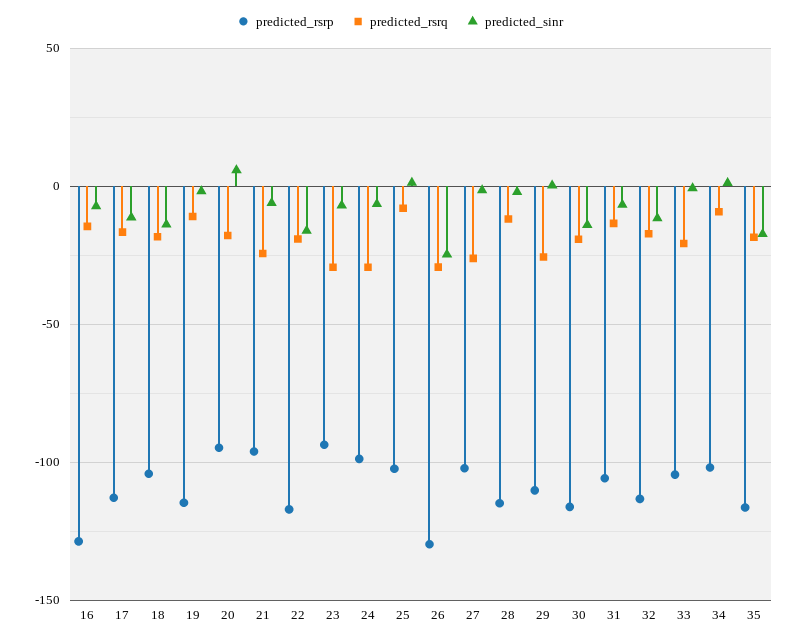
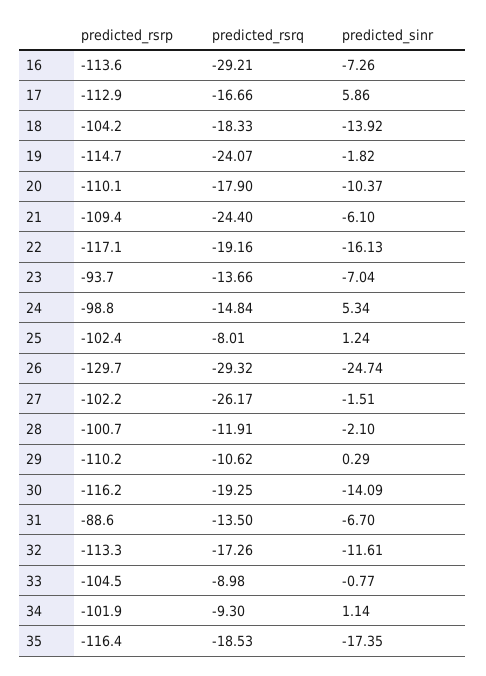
  {
    "predicted_rsrp": {
-     "16": -130,
+     "16": -113.6,
      "17": -112.9,
      "18": -104.2,
      "19": -114.7,
-     "20": -95,
+     "20": -110.1,
-     "21": -95,
+     "21": -109.4,
      "22": -117.1,
      "23": -93.7,
      "24": -98.8,
      "25": -102.4,
      "26": -129.7,
      "27": -102.2,
-     "28": -115,
+     "28": -100.7,
      "29": -110.2,
      "30": -116.2,
-     "31": -105,
+     "31": -88.6,
      "32": -113.3,
      "33": -104.5,
      "34": -101.9,
      "35": -116.4
    },
    "predicted_rsrq": {
-     "16": -15,
+     "16": -29.21,
      "17": -16.66,
      "18": -18.33,
-     "19": -10,
+     "19": -24.07,
      "20": -17.9,
      "21": -24.4,
      "22": -19.16,
-     "23": -30,
+     "23": -13.66,
-     "24": -30,
+     "24": -14.84,
      "25": -8.01,
      "26": -29.32,
      "27": -26.17,
      "28": -11.91,
-     "29": -25,
+     "29": -10.62,
      "30": -19.25,
      "31": -13.5,
      "32": -17.26,
-     "33": -20,
+     "33": -8.98,
      "34": -9.3,
      "35": -18.53
    },
    "predicted_sinr": {
      "16": -7.26,
-     "17": -10,
+     "17": 5.86,
      "18": -13.92,
      "19": -1.82,
-     "20": 5,
+     "20": -10.37,
      "21": -6.1,
      "22": -16.13,
      "23": -7.04,
-     "24": -5,
+     "24": 5.34,
      "25": 1.24,
      "26": -24.74,
      "27": -1.51,
      "28": -2.1,
      "29": 0.29,
      "30": -14.09,
      "31": -6.7,
      "32": -11.61,
      "33": -0.77,
      "34": 1.14,
      "35": -17.35
    }
  }

